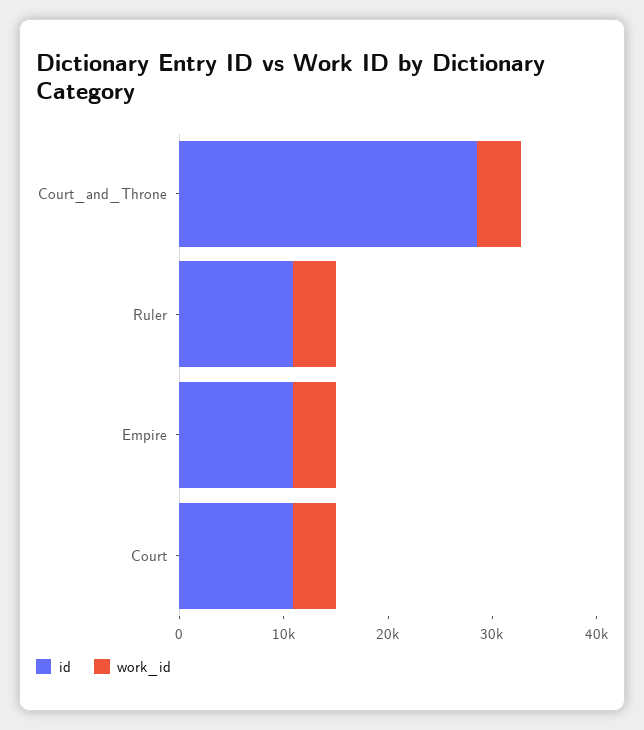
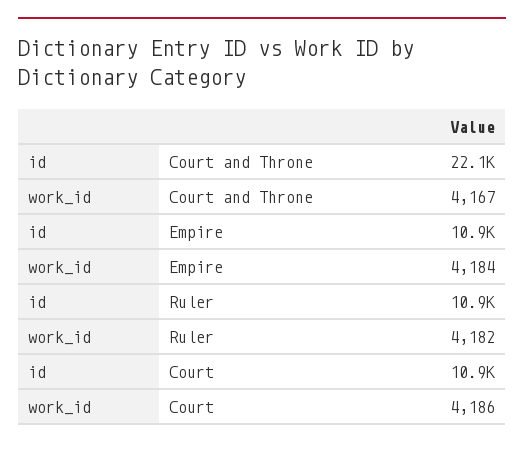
  {
    "id": {
-     "Court_and_Throne": 28000,
+     "Court_and_Throne": 22100,
      "Ruler": 10900,
      "Empire": 10900,
      "Court": 10900
    },
    "work_id": {
      "Court_and_Throne": 4167,
      "Ruler": 4182,
      "Empire": 4184,
      "Court": 4186
    }
  }

